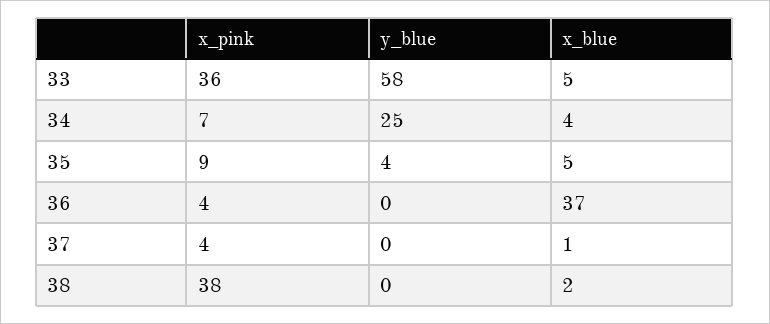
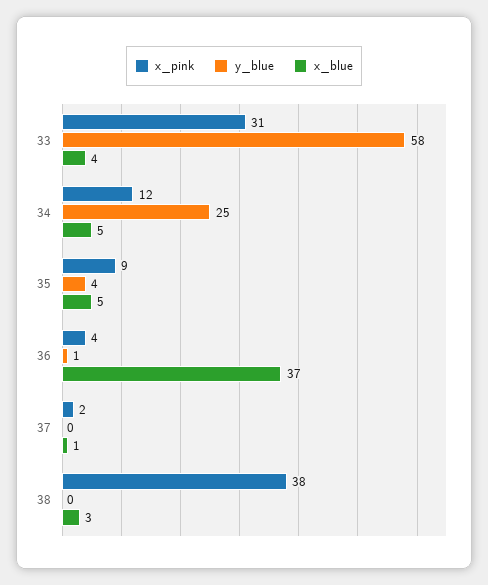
  {
    "x_pink": {
-     "33": 36,
+     "33": 31,
-     "34": 7,
+     "34": 12,
      "35": 9,
      "36": 4,
-     "37": 4,
+     "37": 2,
      "38": 38
    },
    "y_blue": {
      "33": 58,
      "34": 25,
      "35": 4,
-     "36": 0,
+     "36": 1,
      "37": 0,
      "38": 0
    },
    "x_blue": {
-     "33": 5,
+     "33": 4,
-     "34": 4,
+     "34": 5,
      "35": 5,
      "36": 37,
      "37": 1,
-     "38": 2
+     "38": 3
    }
  }

